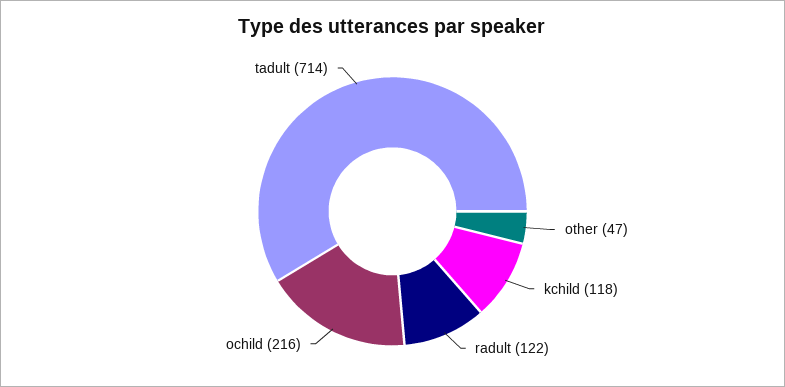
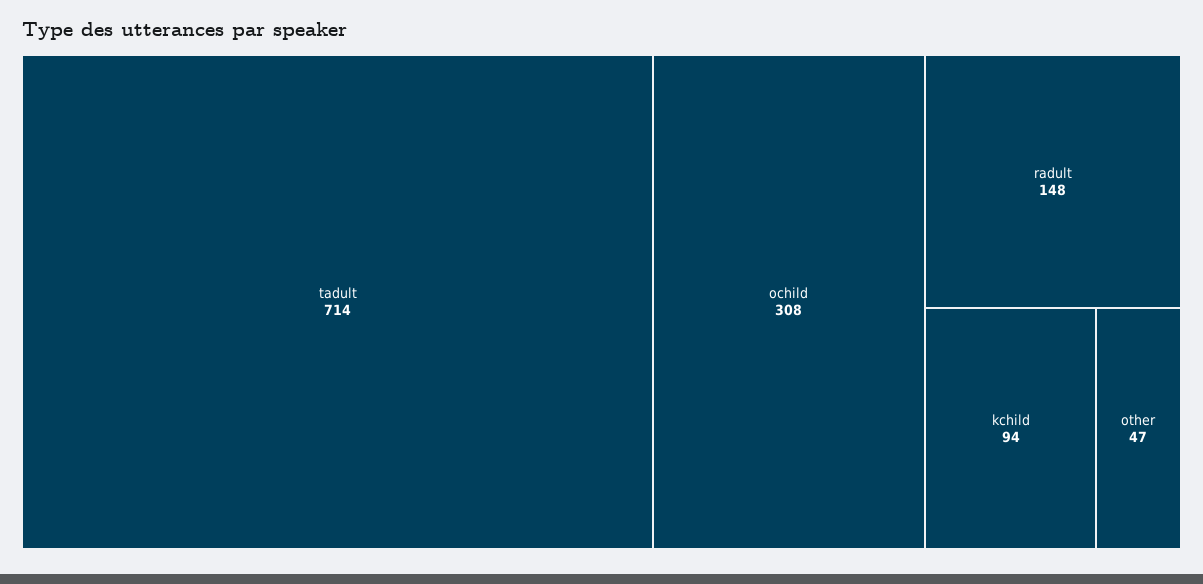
  {
    "other": 47,
-   "kchild": 118,
+   "kchild": 94,
-   "radult": 122,
+   "radult": 148,
-   "ochild": 216,
+   "ochild": 308,
    "tadult": 714
  }

